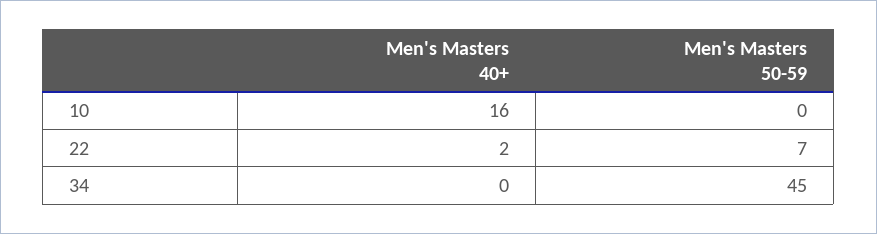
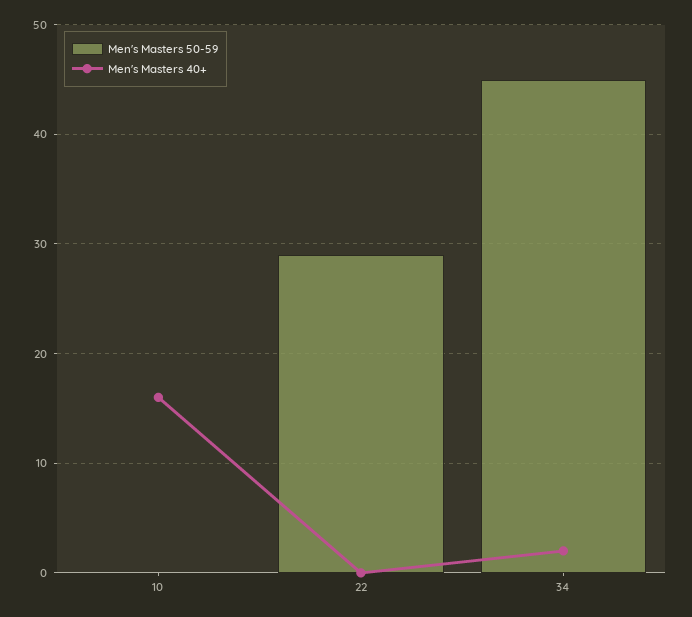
  {
    "Men's Masters 40+": {
      "10": 16,
-     "22": 2,
+     "22": 0,
-     "34": 0
+     "34": 2
    },
    "Men's Masters 50-59": {
      "10": 0,
-     "22": 7,
+     "22": 29,
      "34": 45
    }
  }

